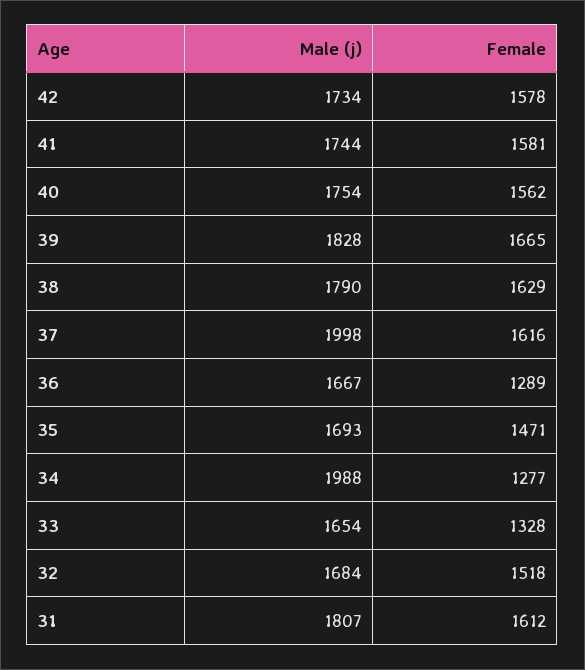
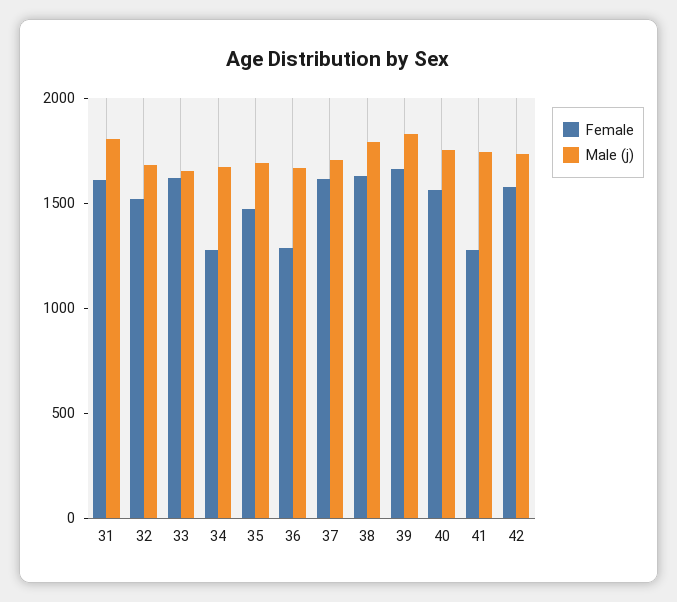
  {
    "Male (j)": {
      "42": 1734,
      "41": 1744,
      "40": 1754,
      "39": 1828,
      "38": 1790,
-     "37": 1998,
+     "37": 1700,
      "36": 1667,
      "35": 1693,
-     "34": 1988,
+     "34": 1700,
      "33": 1654,
      "32": 1684,
      "31": 1807
    },
    "Female": {
      "42": 1578,
-     "41": 1581,
+     "41": 1300,
      "40": 1562,
      "39": 1665,
      "38": 1629,
      "37": 1616,
      "36": 1289,
      "35": 1471,
      "34": 1277,
-     "33": 1328,
+     "33": 1600,
      "32": 1518,
      "31": 1612
    }
  }

